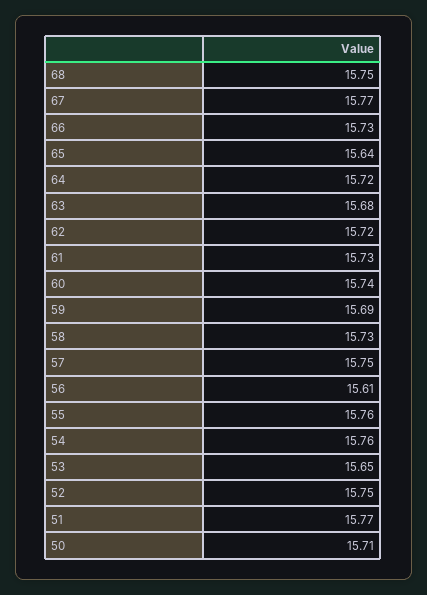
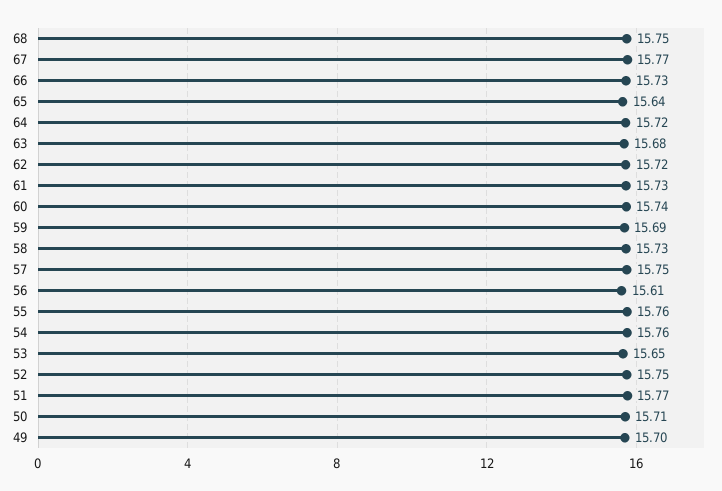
  {
    "68": 15.75,
    "67": 15.77,
    "66": 15.73,
    "65": 15.64,
    "64": 15.72,
    "63": 15.68,
    "62": 15.72,
    "61": 15.73,
    "60": 15.74,
    "59": 15.69,
    "58": 15.73,
    "57": 15.75,
    "56": 15.61,
    "55": 15.76,
    "54": 15.76,
    "53": 15.65,
    "52": 15.75,
    "51": 15.77,
-   "50": 15.71
+   "50": 15.71,
+   "49": 15.7
  }

